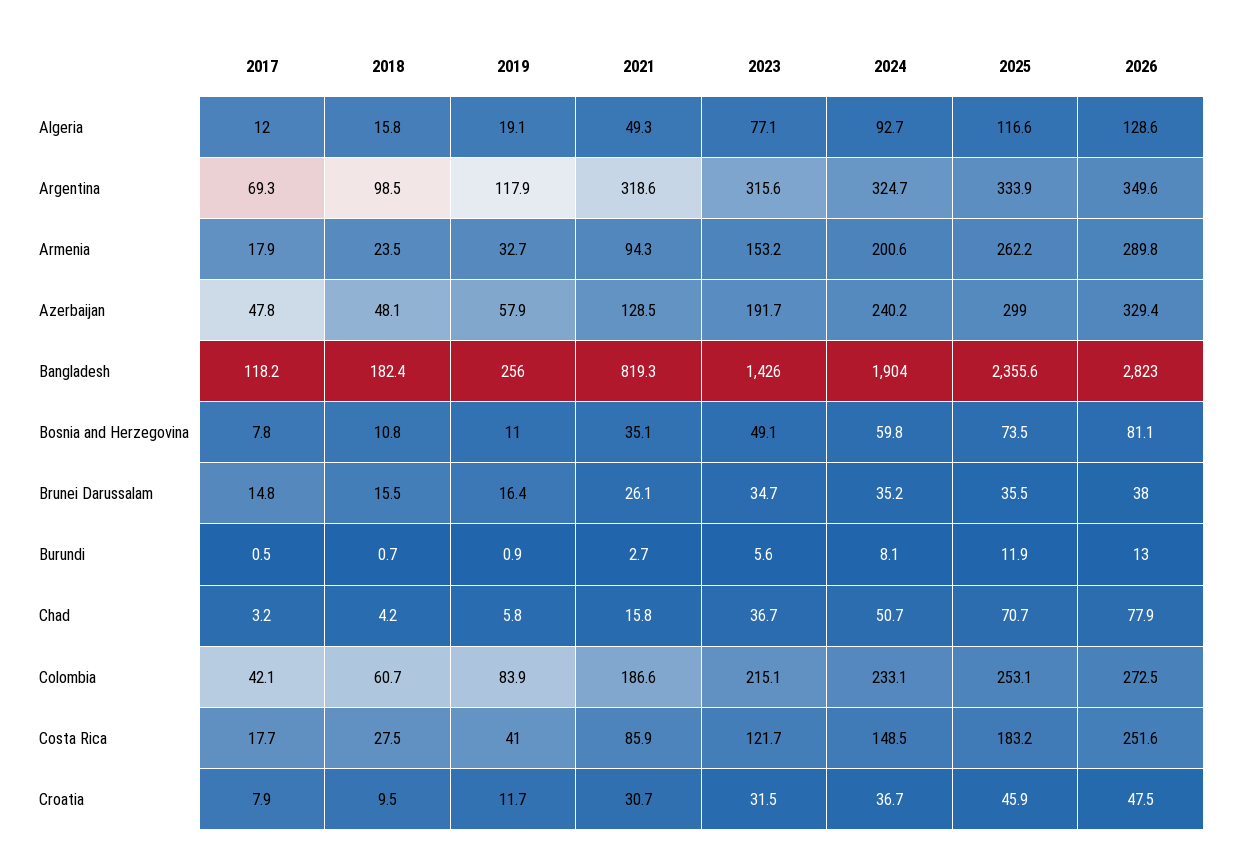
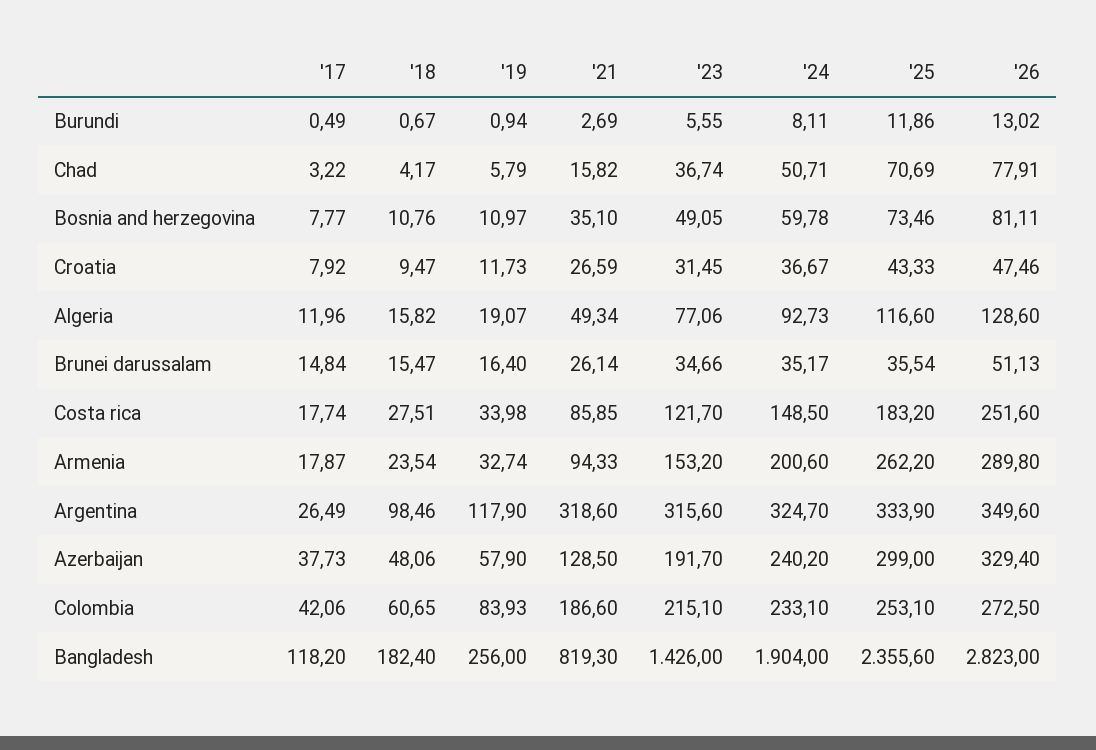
  {
    "2017": {
      "Algeria": 11.96,
-     "Argentina": 69.3,
+     "Argentina": 26.49,
      "Armenia": 17.87,
-     "Azerbaijan": 47.8,
+     "Azerbaijan": 37.73,
      "Bangladesh": 118.2,
      "Bosnia and Herzegovina": 7.77,
      "Brunei Darussalam": 14.84,
      "Burundi": 0.49,
      "Chad": 3.22,
      "Colombia": 42.06,
      "Costa Rica": 17.74,
      "Croatia": 7.92
    },
    "2018": {
      "Algeria": 15.82,
      "Argentina": 98.46,
      "Armenia": 23.54,
      "Azerbaijan": 48.06,
      "Bangladesh": 182.4,
      "Bosnia and Herzegovina": 10.76,
      "Brunei Darussalam": 15.47,
      "Burundi": 0.67,
      "Chad": 4.17,
      "Colombia": 60.65,
      "Costa Rica": 27.51,
      "Croatia": 9.47
    },
    "2019": {
      "Algeria": 19.07,
      "Argentina": 117.9,
      "Armenia": 32.74,
      "Azerbaijan": 57.9,
      "Bangladesh": 256,
      "Bosnia and Herzegovina": 10.97,
      "Brunei Darussalam": 16.4,
      "Burundi": 0.94,
      "Chad": 5.79,
      "Colombia": 83.93,
-     "Costa Rica": 41,
+     "Costa Rica": 33.98,
      "Croatia": 11.73
    },
    "2021": {
      "Algeria": 49.34,
      "Argentina": 318.6,
      "Armenia": 94.33,
      "Azerbaijan": 128.5,
      "Bangladesh": 819.3,
      "Bosnia and Herzegovina": 35.1,
      "Brunei Darussalam": 26.14,
      "Burundi": 2.69,
      "Chad": 15.82,
      "Colombia": 186.6,
      "Costa Rica": 85.85,
-     "Croatia": 30.7
+     "Croatia": 26.59
    },
    "2023": {
      "Algeria": 77.06,
      "Argentina": 315.6,
      "Armenia": 153.2,
      "Azerbaijan": 191.7,
      "Bangladesh": 1426,
      "Bosnia and Herzegovina": 49.05,
      "Brunei Darussalam": 34.66,
      "Burundi": 5.55,
      "Chad": 36.74,
      "Colombia": 215.1,
      "Costa Rica": 121.7,
      "Croatia": 31.45
    },
    "2024": {
      "Algeria": 92.73,
      "Argentina": 324.7,
      "Armenia": 200.6,
      "Azerbaijan": 240.2,
      "Bangladesh": 1904,
      "Bosnia and Herzegovina": 59.78,
      "Brunei Darussalam": 35.17,
      "Burundi": 8.11,
      "Chad": 50.71,
      "Colombia": 233.1,
      "Costa Rica": 148.5,
      "Croatia": 36.67
    },
    "2025": {
      "Algeria": 116.6,
      "Argentina": 333.9,
      "Armenia": 262.2,
      "Azerbaijan": 299,
      "Bangladesh": 2355.6,
      "Bosnia and Herzegovina": 73.46,
      "Brunei Darussalam": 35.54,
      "Burundi": 11.86,
      "Chad": 70.69,
      "Colombia": 253.1,
      "Costa Rica": 183.2,
-     "Croatia": 45.9
+     "Croatia": 43.33
    },
    "2026": {
      "Algeria": 128.6,
      "Argentina": 349.6,
      "Armenia": 289.8,
      "Azerbaijan": 329.4,
      "Bangladesh": 2823,
      "Bosnia and Herzegovina": 81.11,
-     "Brunei Darussalam": 38,
+     "Brunei Darussalam": 51.13,
      "Burundi": 13.02,
      "Chad": 77.91,
      "Colombia": 272.5,
      "Costa Rica": 251.6,
      "Croatia": 47.46
    }
  }

